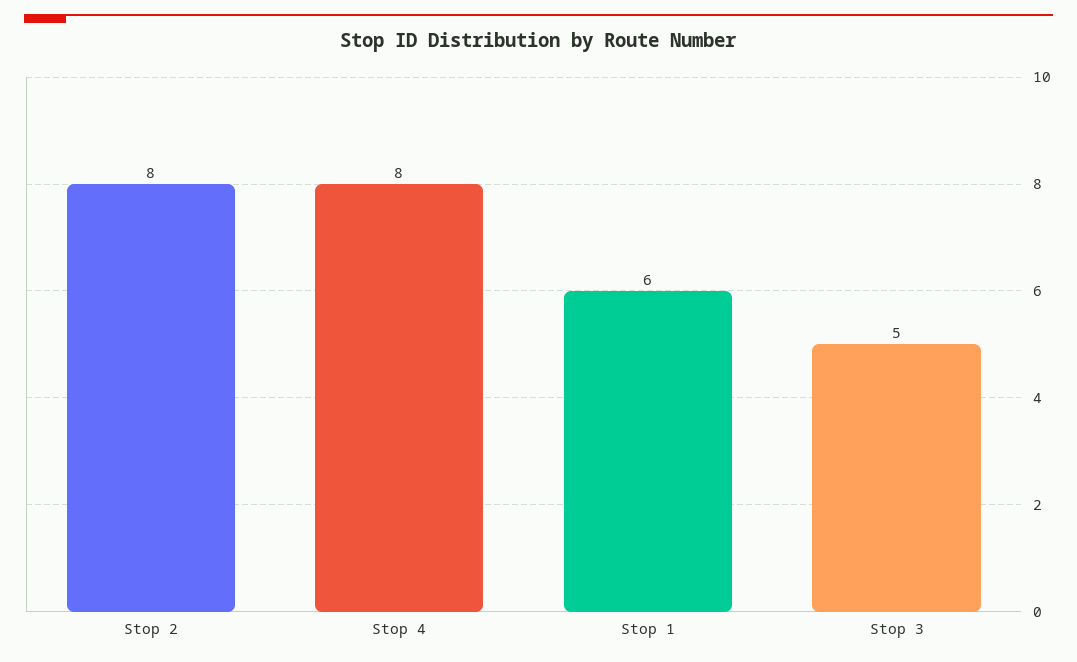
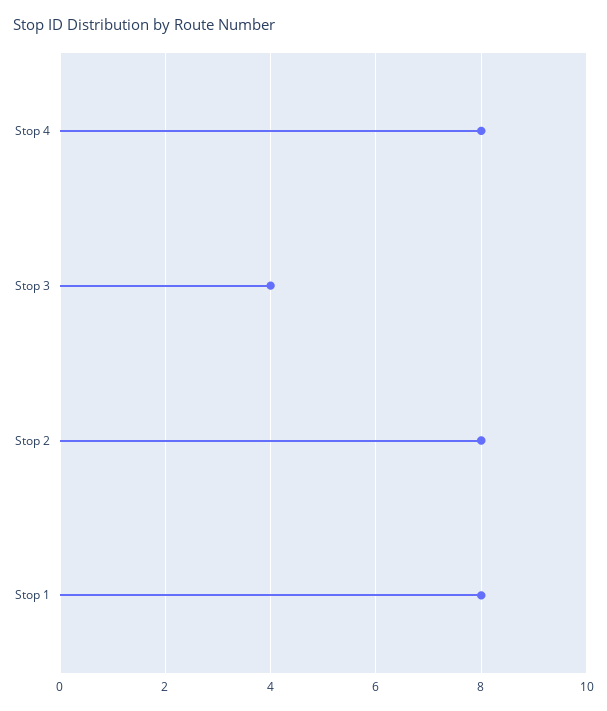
  {
    "Stop 2": 8,
    "Stop 4": 8,
-   "Stop 1": 6,
+   "Stop 1": 8,
-   "Stop 3": 5
+   "Stop 3": 4
  }

